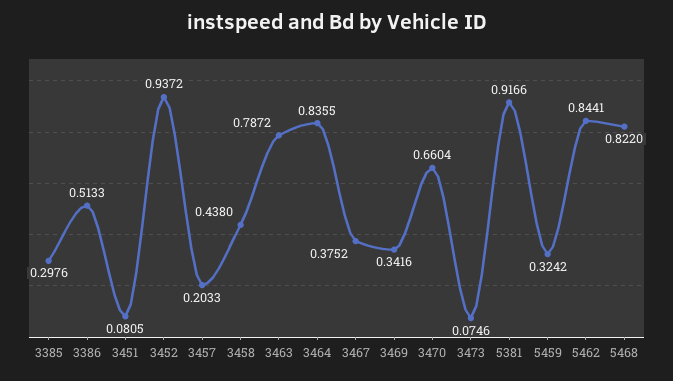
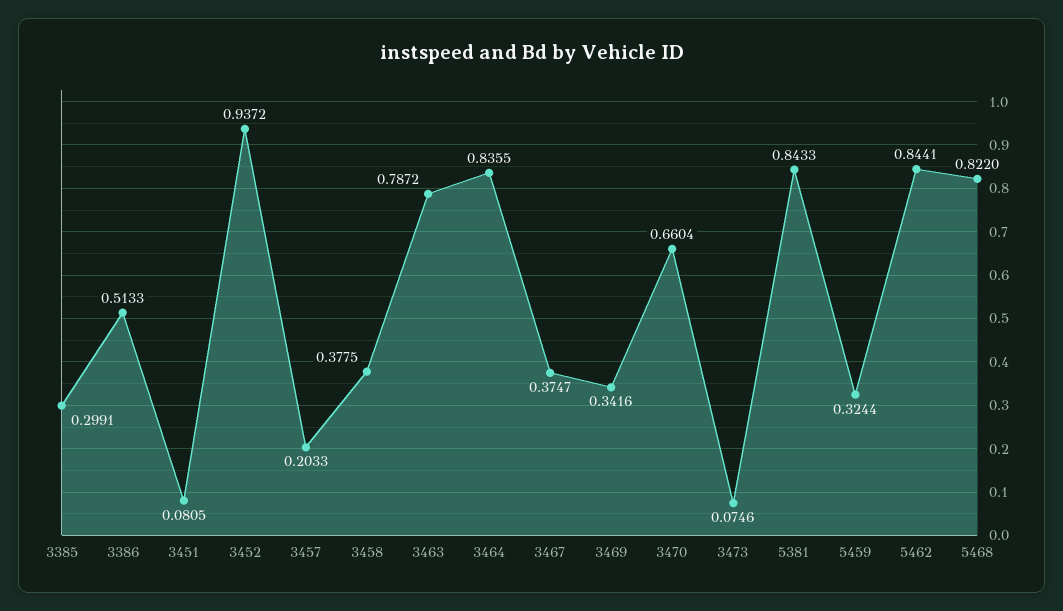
  {
-   "3385": 0.2976,
+   "3385": 0.2991,
    "3386": 0.5133,
    "3451": 0.0805,
    "3452": 0.9372,
    "3457": 0.2033,
-   "3458": 0.438,
+   "3458": 0.3775,
    "3463": 0.7872,
    "3464": 0.8355,
-   "3467": 0.3752,
+   "3467": 0.3747,
    "3469": 0.3416,
    "3470": 0.6604,
    "3473": 0.0746,
-   "5381": 0.9166,
+   "5381": 0.8433,
-   "5459": 0.3242,
+   "5459": 0.3244,
    "5462": 0.8441,
    "5468": 0.822
  }

